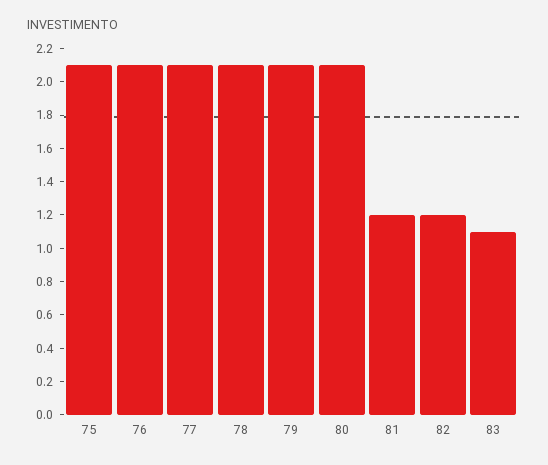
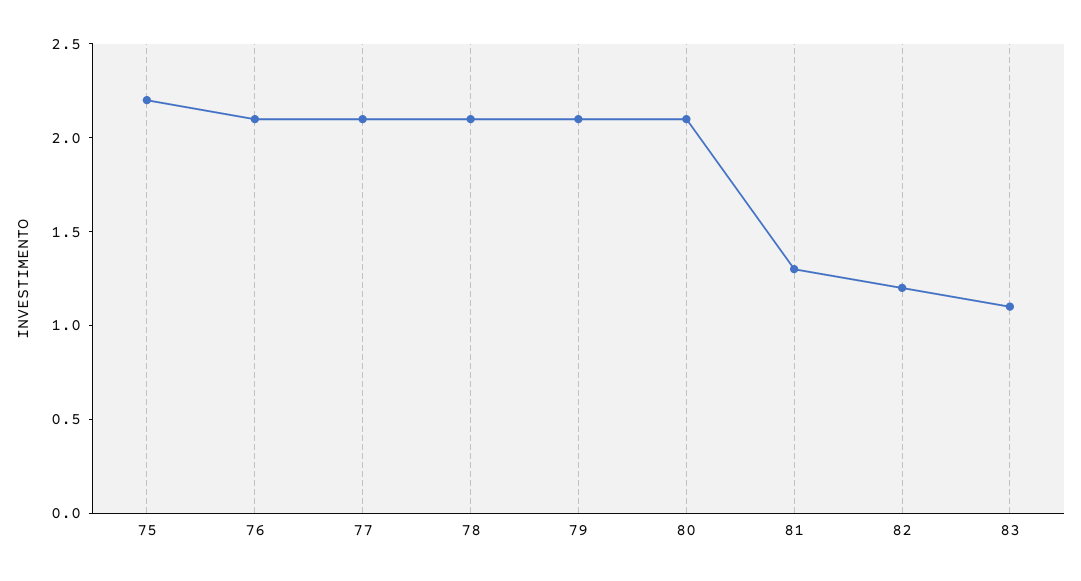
  {
-   "75": 2.1,
+   "75": 2.2,
    "76": 2.1,
    "77": 2.1,
    "78": 2.1,
    "79": 2.1,
    "80": 2.1,
-   "81": 1.2,
+   "81": 1.3,
    "82": 1.2,
    "83": 1.1
  }

